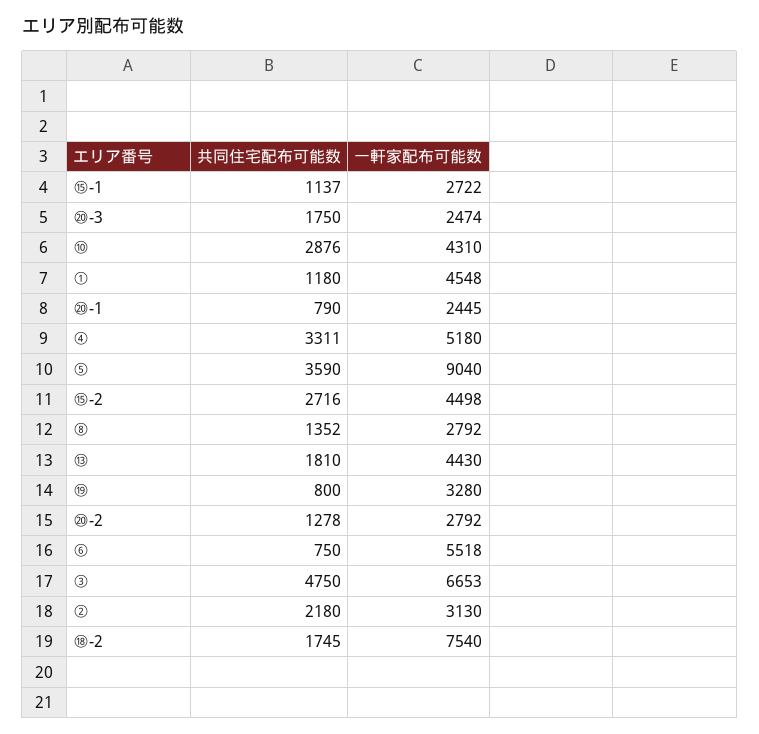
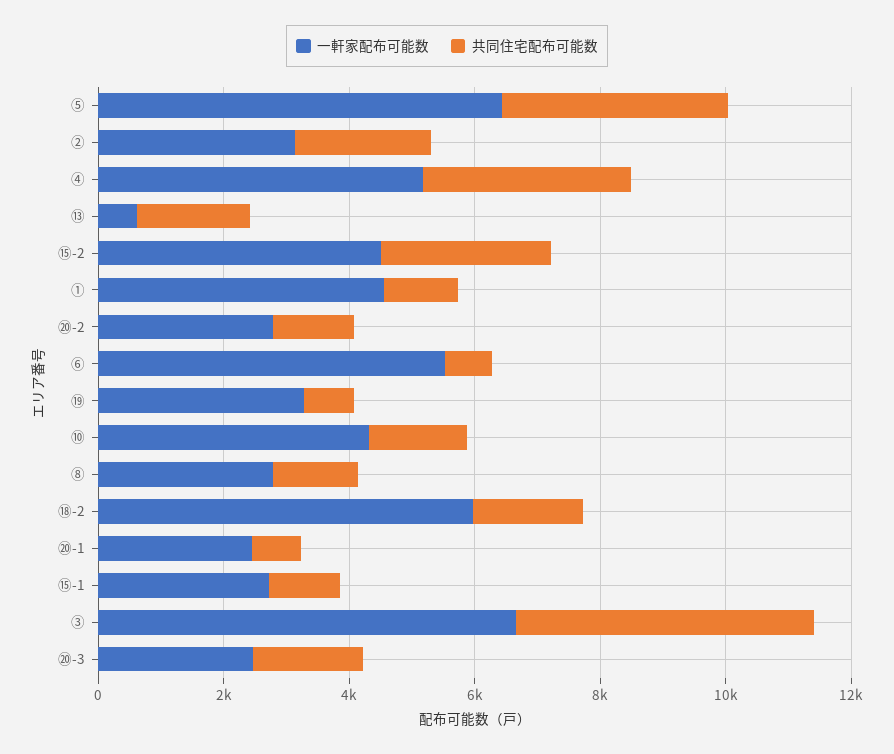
  {
    "共同住宅配布可能数": {
      "⑮-1": 1137,
      "⑳-3": 1750,
-     "⑩": 2876,
+     "⑩": 1500,
      "①": 1180,
      "⑳-1": 790,
      "④": 3311,
      "⑤": 3590,
      "⑮-2": 2716,
      "⑧": 1352,
      "⑬": 1810,
      "⑲": 800,
      "⑳-2": 1278,
      "⑥": 750,
      "③": 4750,
      "②": 2180,
      "⑱-2": 1745
    },
    "一軒家配布可能数": {
      "⑮-1": 2722,
      "⑳-3": 2474,
      "⑩": 4310,
      "①": 4548,
      "⑳-1": 2445,
      "④": 5180,
-     "⑤": 9040,
+     "⑤": 6500,
      "⑮-2": 4498,
      "⑧": 2792,
-     "⑬": 4430,
+     "⑬": 500,
      "⑲": 3280,
      "⑳-2": 2792,
      "⑥": 5518,
      "③": 6653,
      "②": 3130,
-     "⑱-2": 7540
+     "⑱-2": 6000
    }
  }

